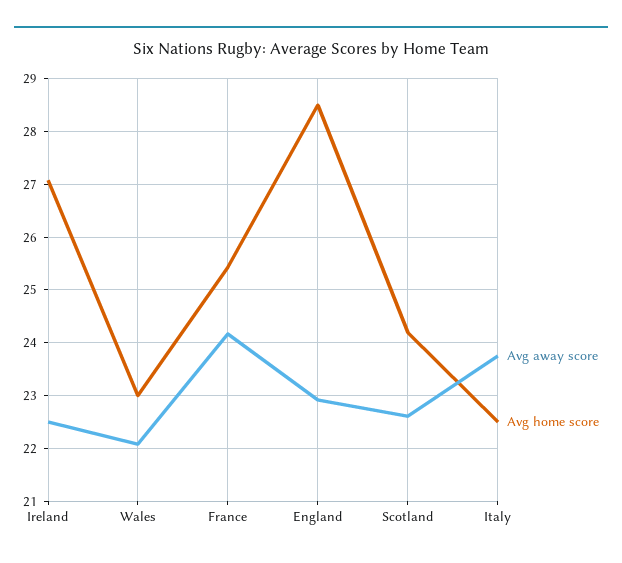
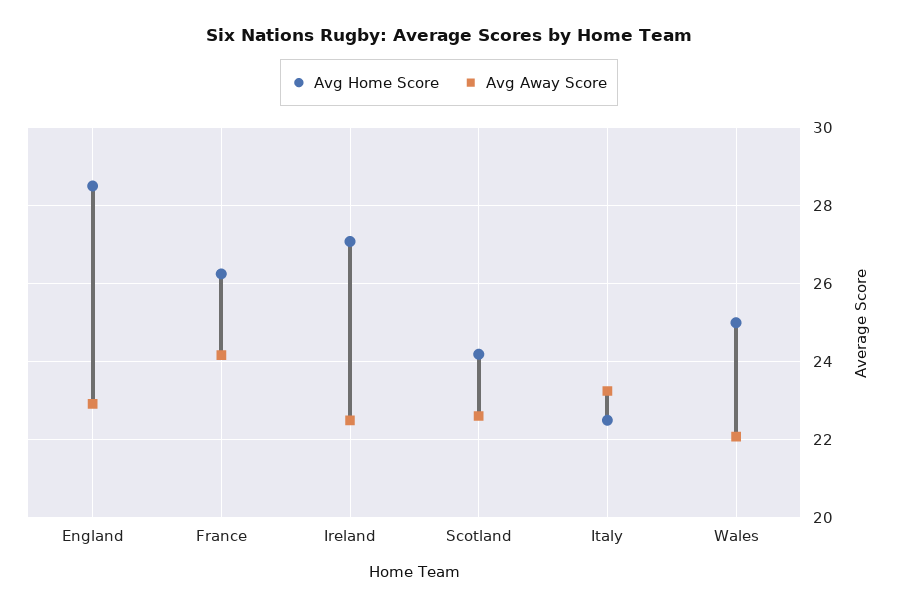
  {
    "Avg away score": {
      "Ireland": 22.6,
      "Wales": 22,
      "France": 24.2,
      "England": 23,
      "Scotland": 22.6,
-     "Italy": 23.8
+     "Italy": 23.2
    },
    "Avg home score": {
      "Ireland": 27,
-     "Wales": 23,
+     "Wales": 25,
-     "France": 25.4,
+     "France": 26.2,
      "England": 28.6,
      "Scotland": 24.2,
      "Italy": 22.6
    }
  }

